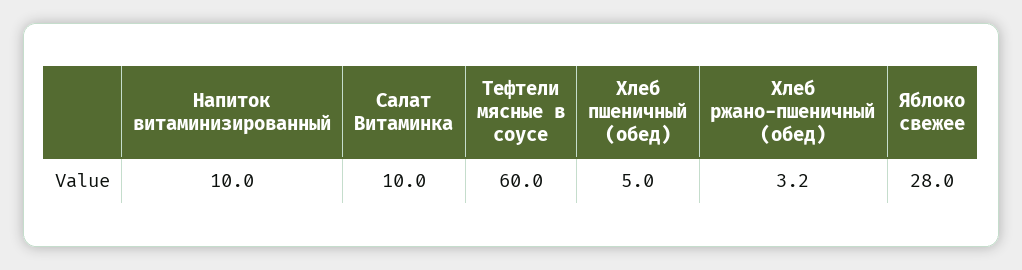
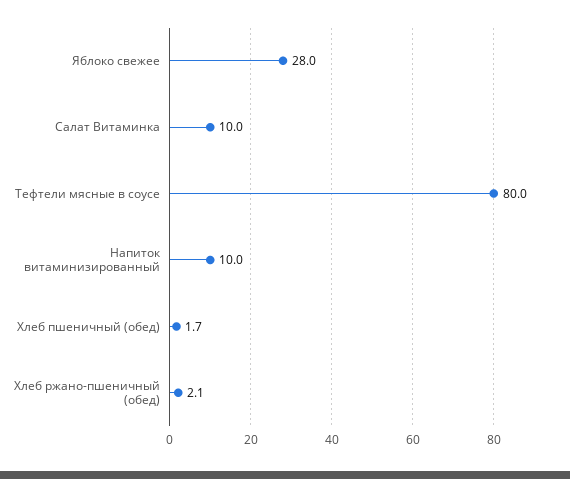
  {
    "Напиток витаминизированный": 10,
    "Салат Витаминка": 10,
-   "Тефтели мясные в соусе": 60,
+   "Тефтели мясные в соусе": 80,
-   "Хлеб пшеничный (обед)": 5,
+   "Хлеб пшеничный (обед)": 1.7,
-   "Хлеб ржано-пшеничный (обед)": 3.2,
+   "Хлеб ржано-пшеничный (обед)": 2.1,
    "Яблоко свежее": 28
  }

